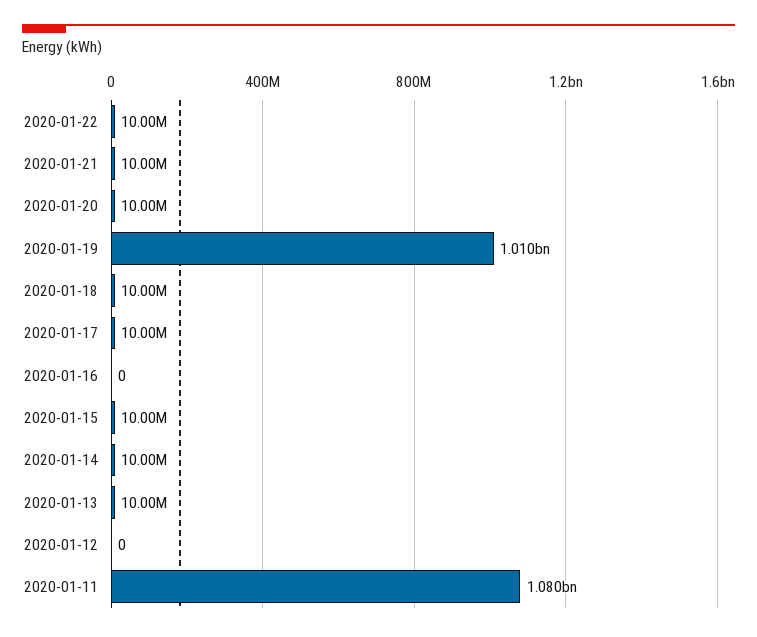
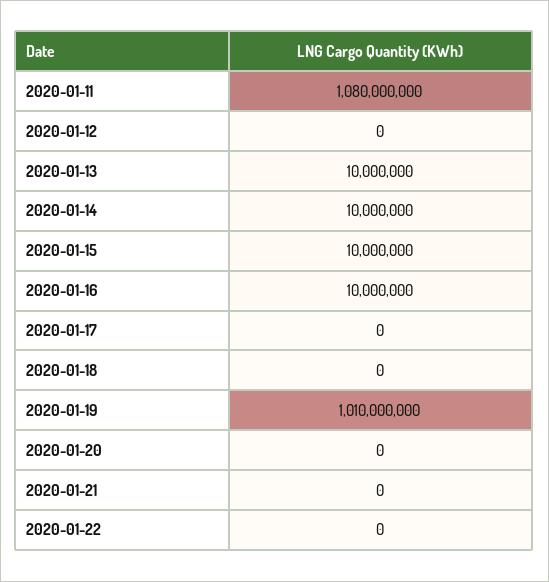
  {
-   "2020-01-22": 10000000,
+   "2020-01-22": 0,
-   "2020-01-21": 10000000,
+   "2020-01-21": 0,
-   "2020-01-20": 10000000,
+   "2020-01-20": 0,
    "2020-01-19": 1010000000,
-   "2020-01-18": 10000000,
+   "2020-01-18": 0,
-   "2020-01-17": 10000000,
+   "2020-01-17": 0,
-   "2020-01-16": 0,
+   "2020-01-16": 10000000,
    "2020-01-15": 10000000,
    "2020-01-14": 10000000,
    "2020-01-13": 10000000,
    "2020-01-12": 0,
    "2020-01-11": 1080000000
  }

